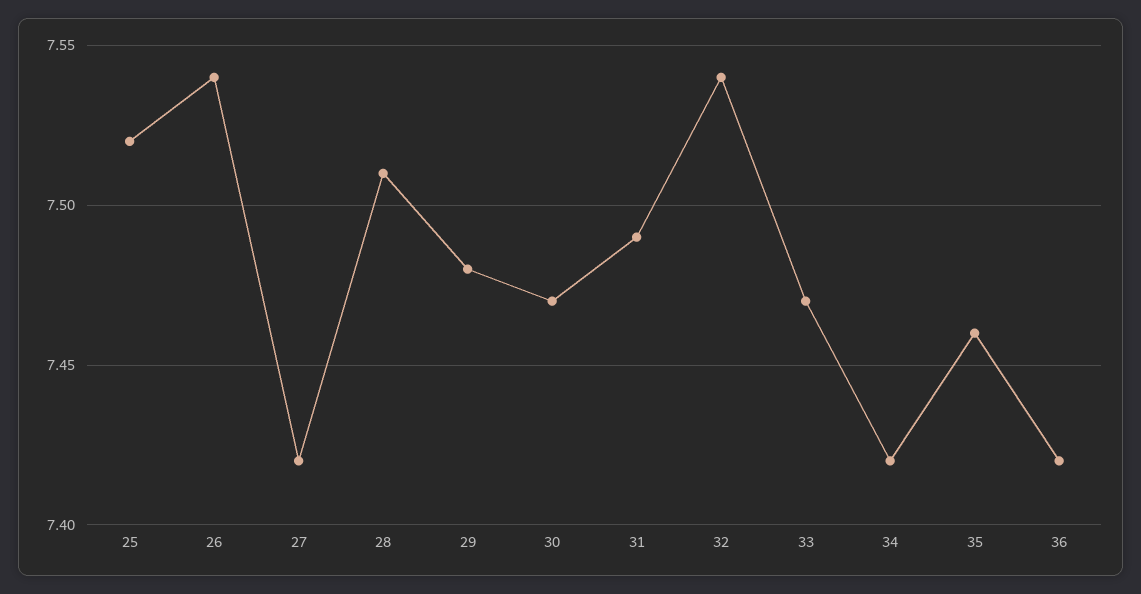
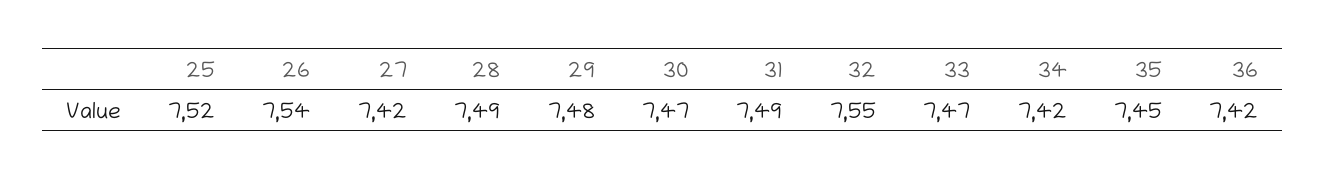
  {
    "25": 7.52,
    "26": 7.54,
    "27": 7.42,
-   "28": 7.51,
+   "28": 7.49,
    "29": 7.48,
    "30": 7.47,
    "31": 7.49,
-   "32": 7.54,
+   "32": 7.55,
    "33": 7.47,
    "34": 7.42,
-   "35": 7.46,
+   "35": 7.45,
    "36": 7.42
  }

